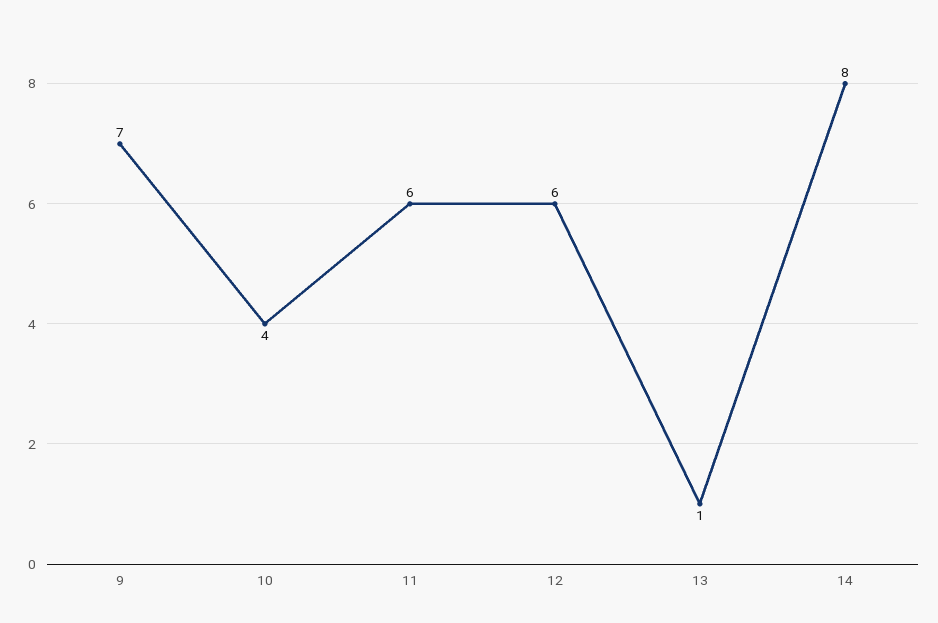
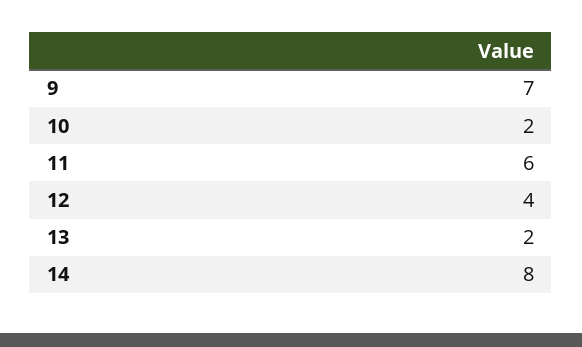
  {
    "9": 7,
-   "10": 4,
+   "10": 2,
    "11": 6,
-   "12": 6,
+   "12": 4,
-   "13": 1,
+   "13": 2,
    "14": 8
  }

